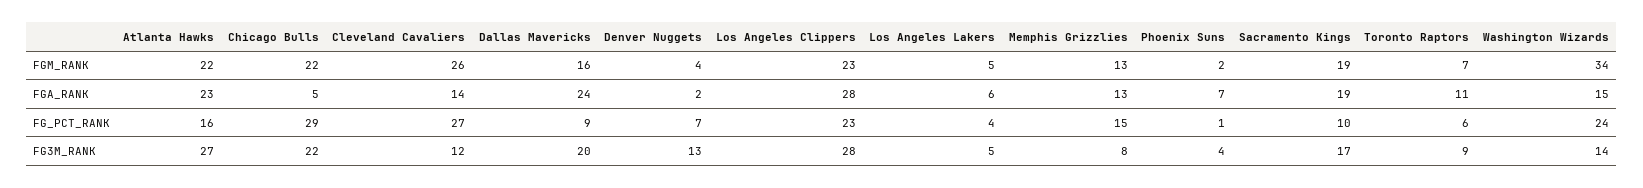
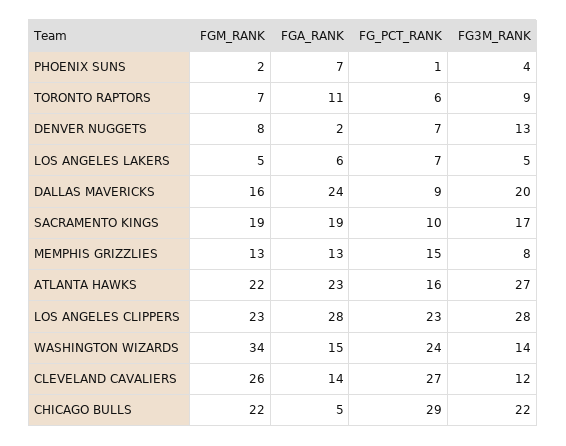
  {
    "Atlanta Hawks": {
      "FGM_RANK": 22,
      "FGA_RANK": 23,
      "FG_PCT_RANK": 16,
      "FG3M_RANK": 27
    },
    "Chicago Bulls": {
      "FGM_RANK": 22,
      "FGA_RANK": 5,
      "FG_PCT_RANK": 29,
      "FG3M_RANK": 22
    },
    "Cleveland Cavaliers": {
      "FGM_RANK": 26,
      "FGA_RANK": 14,
      "FG_PCT_RANK": 27,
      "FG3M_RANK": 12
    },
    "Dallas Mavericks": {
      "FGM_RANK": 16,
      "FGA_RANK": 24,
      "FG_PCT_RANK": 9,
      "FG3M_RANK": 20
    },
    "Denver Nuggets": {
-     "FGM_RANK": 4,
+     "FGM_RANK": 8,
      "FGA_RANK": 2,
      "FG_PCT_RANK": 7,
      "FG3M_RANK": 13
    },
    "Los Angeles Clippers": {
      "FGM_RANK": 23,
      "FGA_RANK": 28,
      "FG_PCT_RANK": 23,
      "FG3M_RANK": 28
    },
    "Los Angeles Lakers": {
      "FGM_RANK": 5,
      "FGA_RANK": 6,
-     "FG_PCT_RANK": 4,
+     "FG_PCT_RANK": 7,
      "FG3M_RANK": 5
    },
    "Memphis Grizzlies": {
      "FGM_RANK": 13,
      "FGA_RANK": 13,
      "FG_PCT_RANK": 15,
      "FG3M_RANK": 8
    },
    "Phoenix Suns": {
      "FGM_RANK": 2,
      "FGA_RANK": 7,
      "FG_PCT_RANK": 1,
      "FG3M_RANK": 4
    },
    "Sacramento Kings": {
      "FGM_RANK": 19,
      "FGA_RANK": 19,
      "FG_PCT_RANK": 10,
      "FG3M_RANK": 17
    },
    "Toronto Raptors": {
      "FGM_RANK": 7,
      "FGA_RANK": 11,
      "FG_PCT_RANK": 6,
      "FG3M_RANK": 9
    },
    "Washington Wizards": {
      "FGM_RANK": 34,
      "FGA_RANK": 15,
      "FG_PCT_RANK": 24,
      "FG3M_RANK": 14
    }
  }

